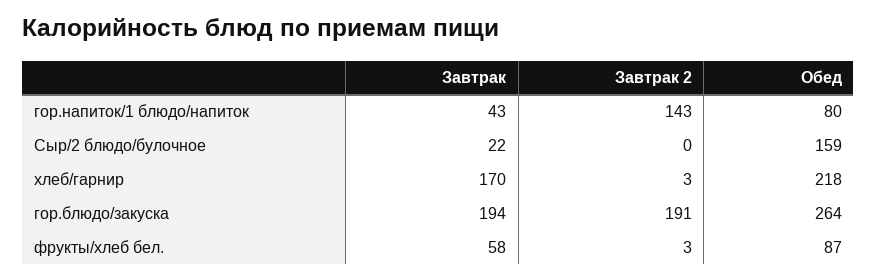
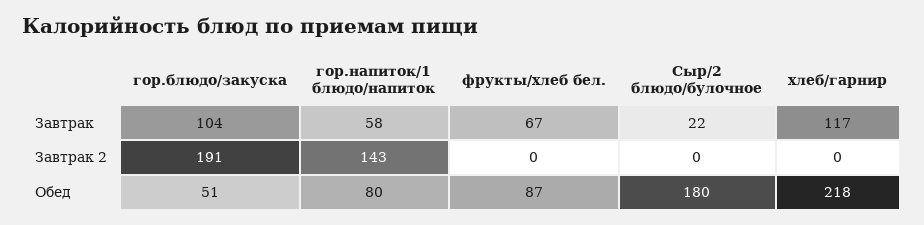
  {
    "Завтрак": {
-     "гор.напиток/1 блюдо/напиток": 43,
+     "гор.напиток/1 блюдо/напиток": 58,
      "Сыр/2 блюдо/булочное": 22,
-     "хлеб/гарнир": 170,
+     "хлеб/гарнир": 117,
-     "гор.блюдо/закуска": 194,
+     "гор.блюдо/закуска": 104,
-     "фрукты/хлеб бел.": 58
+     "фрукты/хлеб бел.": 67
    },
    "Завтрак 2": {
      "гор.напиток/1 блюдо/напиток": 143,
      "Сыр/2 блюдо/булочное": 0,
-     "хлеб/гарнир": 3,
+     "хлеб/гарнир": 0,
      "гор.блюдо/закуска": 191,
-     "фрукты/хлеб бел.": 3
+     "фрукты/хлеб бел.": 0
    },
    "Обед": {
      "гор.напиток/1 блюдо/напиток": 80,
-     "Сыр/2 блюдо/булочное": 159,
+     "Сыр/2 блюдо/булочное": 180,
      "хлеб/гарнир": 218,
-     "гор.блюдо/закуска": 264,
+     "гор.блюдо/закуска": 51,
      "фрукты/хлеб бел.": 87
    }
  }

